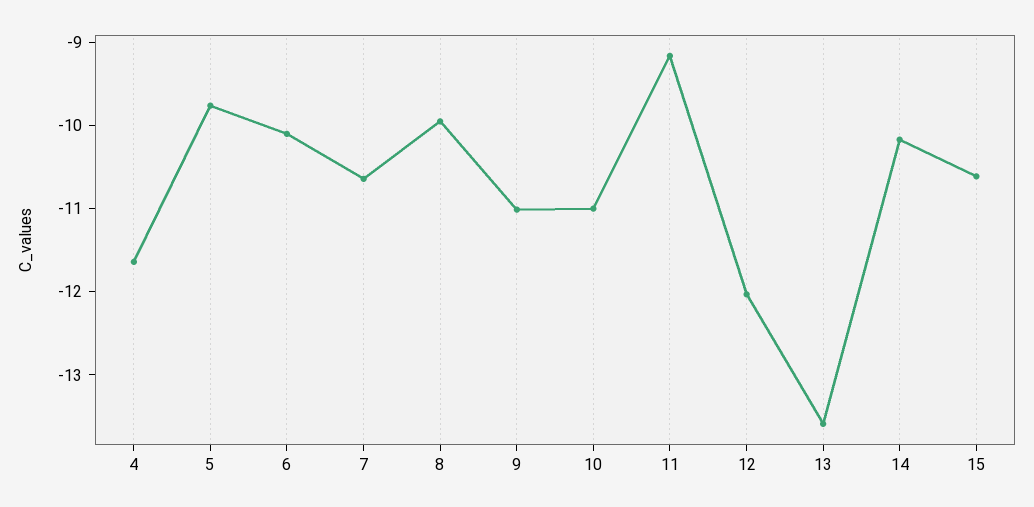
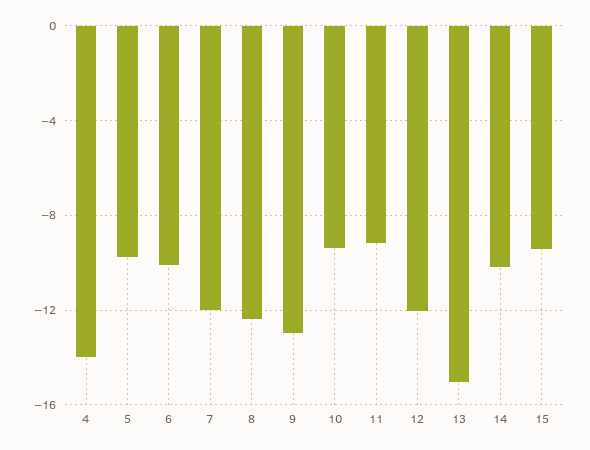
  {
-   "4": -11.6,
+   "4": -14,
    "5": -9.8,
    "6": -10.2,
-   "7": -10.6,
+   "7": -12,
-   "8": -10,
+   "8": -12.5,
-   "9": -11,
+   "9": -13,
-   "10": -11,
+   "10": -9.5,
    "11": -9.2,
    "12": -12,
-   "13": -13.6,
+   "13": -15,
    "14": -10.2,
-   "15": -10.6
+   "15": -9.5
  }

